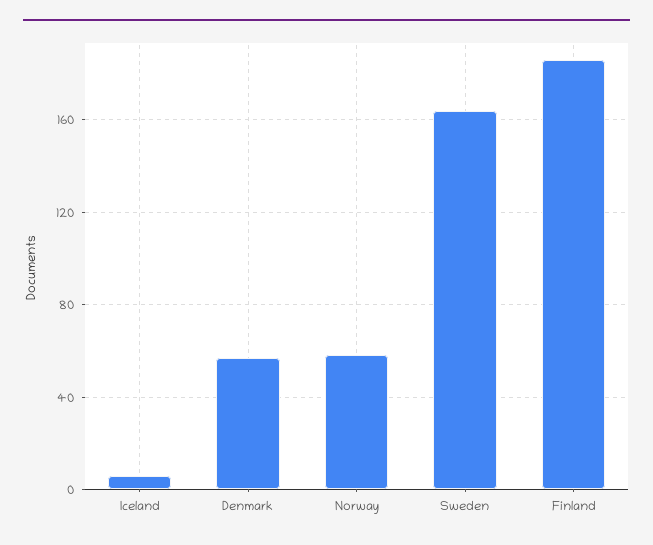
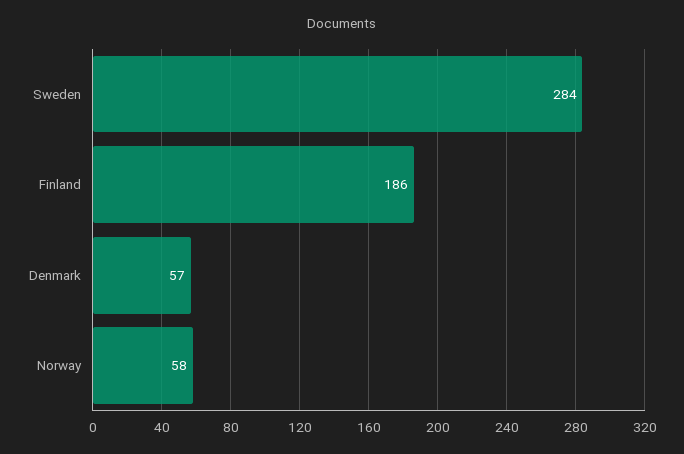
  {
-   "Iceland": 5,
    "Denmark": 57,
    "Norway": 58,
-   "Sweden": 165,
+   "Sweden": 284,
    "Finland": 186
  }

